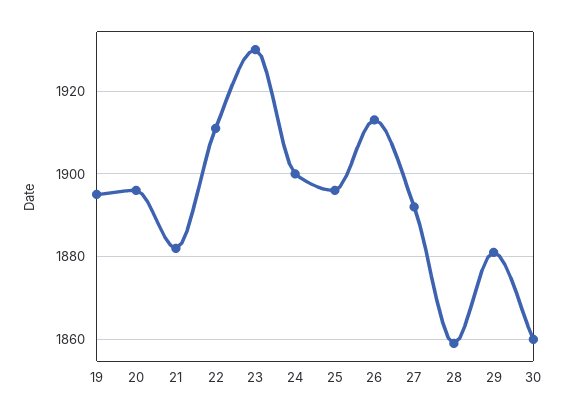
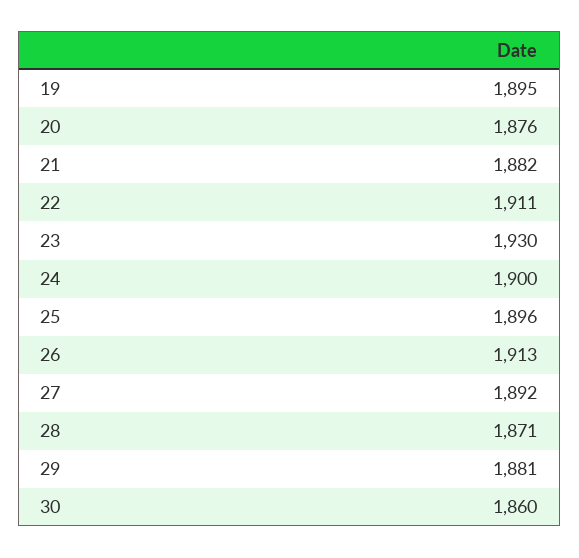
  {
    "19": 1895,
-   "20": 1895,
+   "20": 1876,
    "21": 1882,
    "22": 1911,
    "23": 1930,
    "24": 1900,
    "25": 1896,
    "26": 1913,
    "27": 1892,
-   "28": 1860,
+   "28": 1871,
    "29": 1881,
    "30": 1860
  }

